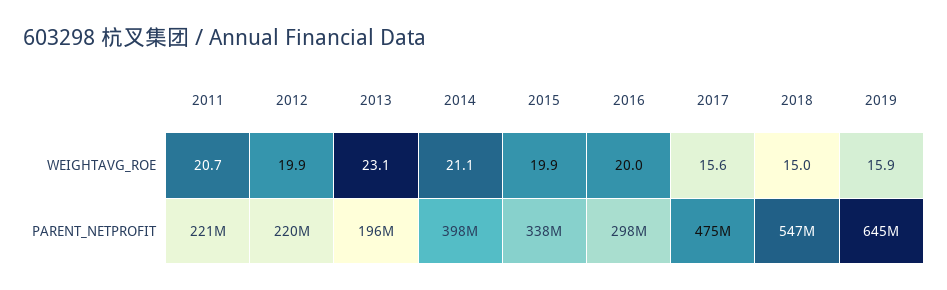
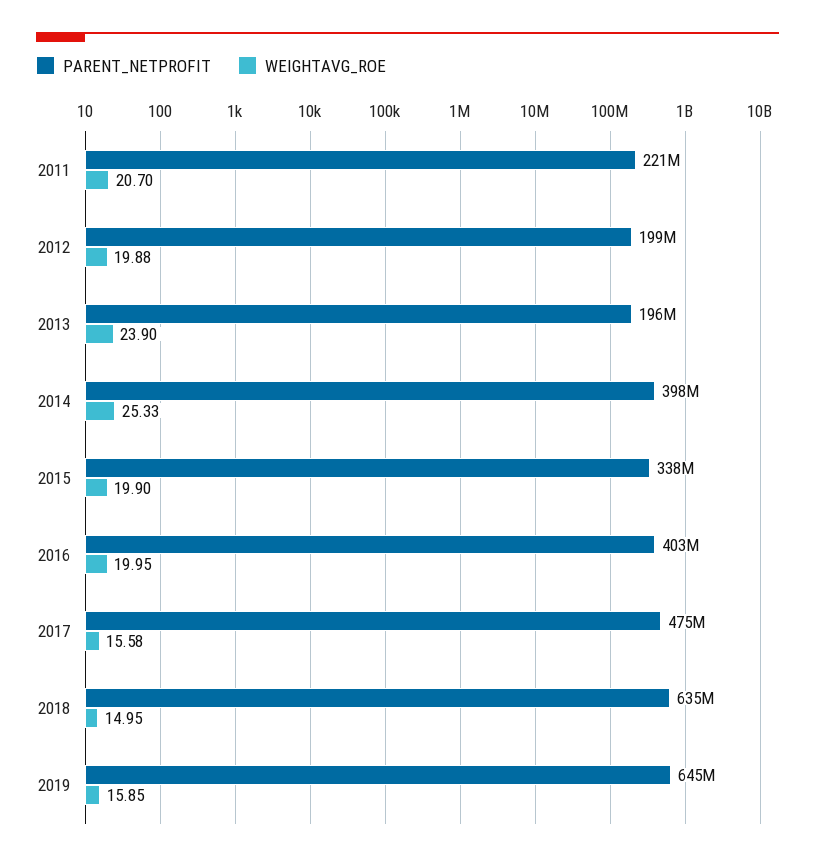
  {
    "WEIGHTAVG_ROE": {
      "2011": 20.7,
      "2012": 19.88,
-     "2013": 23.1,
+     "2013": 23.9,
-     "2014": 21.1,
+     "2014": 25.33,
      "2015": 19.9,
      "2016": 19.95,
      "2017": 15.58,
      "2018": 14.95,
      "2019": 15.85
    },
    "PARENT_NETPROFIT": {
      "2011": 221000000,
-     "2012": 220000000,
+     "2012": 199000000,
      "2013": 196000000,
      "2014": 398000000,
      "2015": 338000000,
-     "2016": 298000000,
+     "2016": 403000000,
      "2017": 475000000,
-     "2018": 547000000,
+     "2018": 635000000,
      "2019": 645000000
    }
  }

